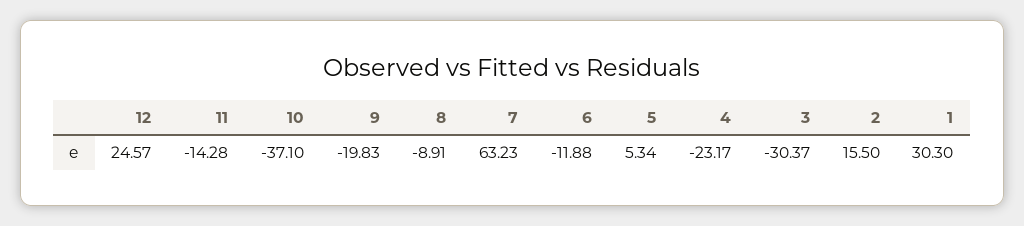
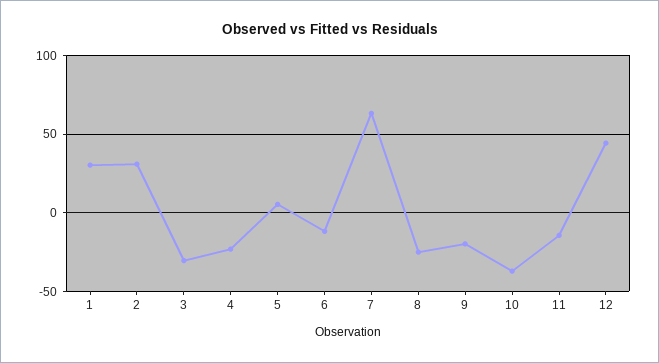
  {
-   "12": 24.57,
+   "12": 45,
    "11": -14.28,
    "10": -37.1,
    "9": -19.83,
-   "8": -8.91,
+   "8": -25,
    "7": 63.23,
    "6": -11.88,
    "5": 5.34,
    "4": -23.17,
    "3": -30.37,
-   "2": 15.5,
+   "2": 30,
    "1": 30.3
  }

